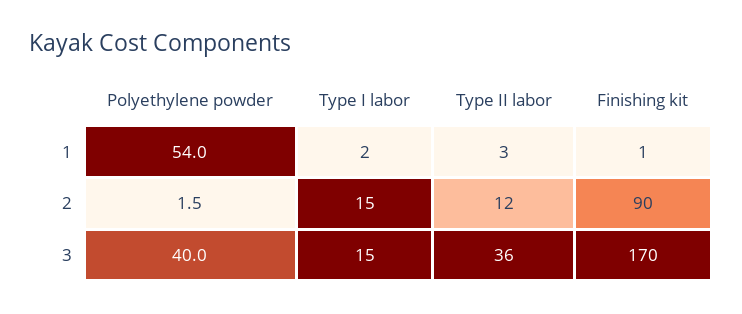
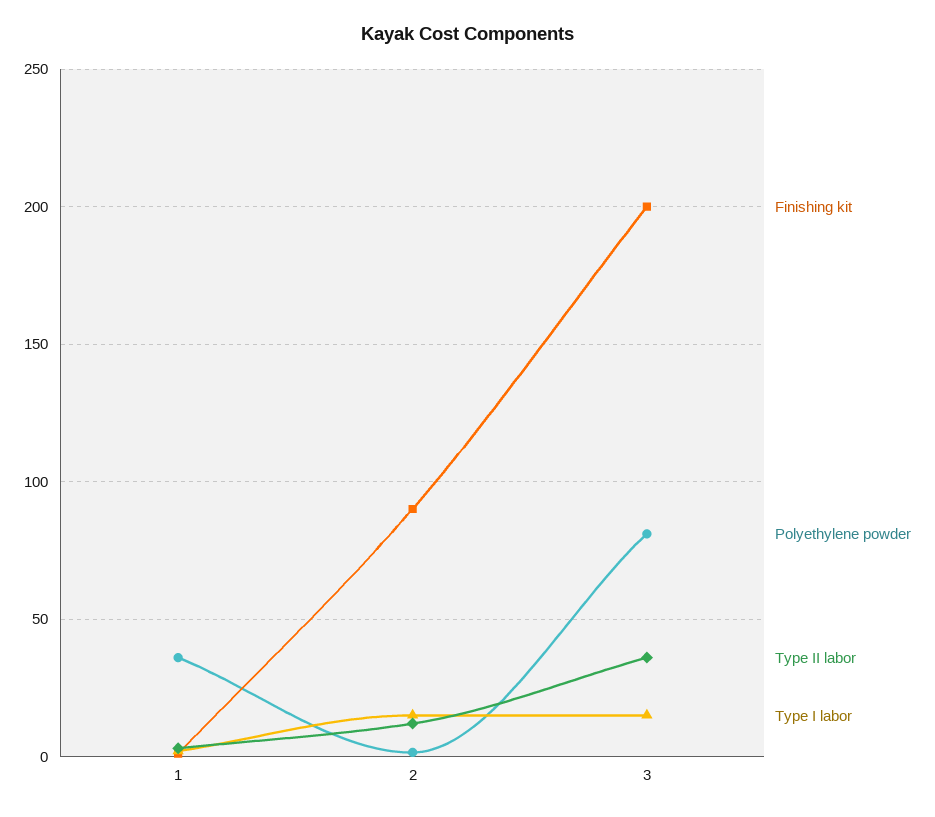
  {
    "Polyethylene powder": {
-     "1": 54,
+     "1": 35,
      "2": 1.5,
-     "3": 40
+     "3": 80
    },
    "Type I labor": {
      "1": 2,
      "2": 15,
      "3": 15
    },
    "Type II labor": {
      "1": 3,
      "2": 12,
      "3": 36
    },
    "Finishing kit": {
      "1": 1,
      "2": 90,
-     "3": 170
+     "3": 200
    }
  }

